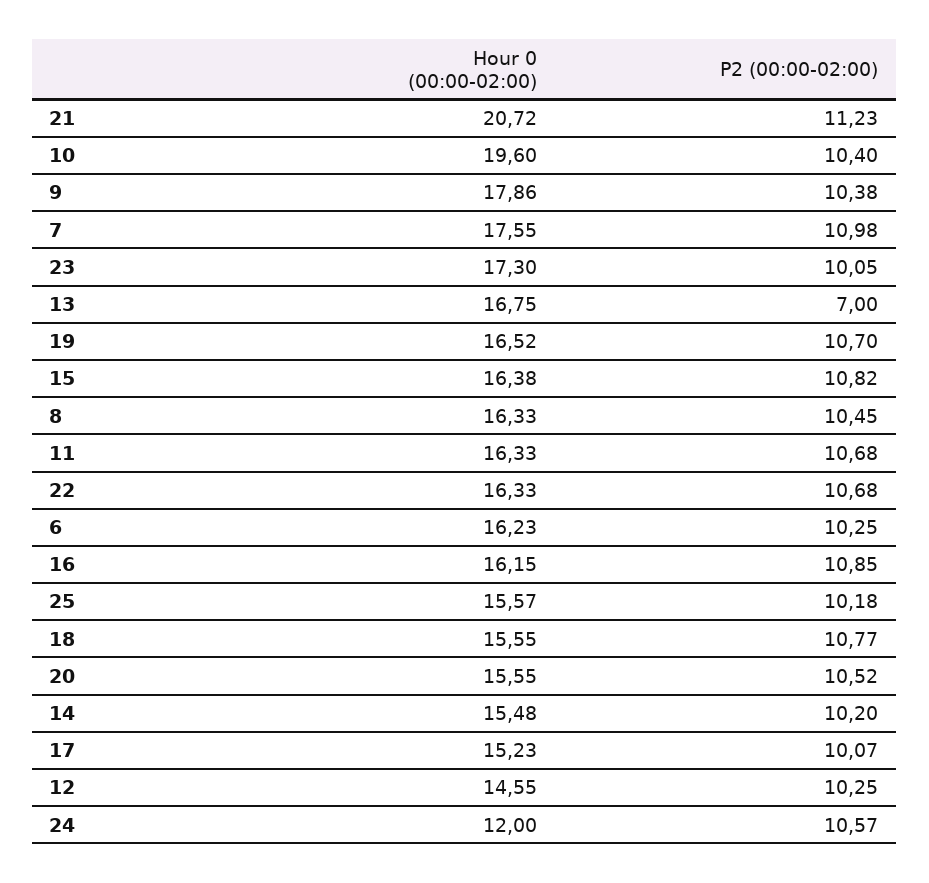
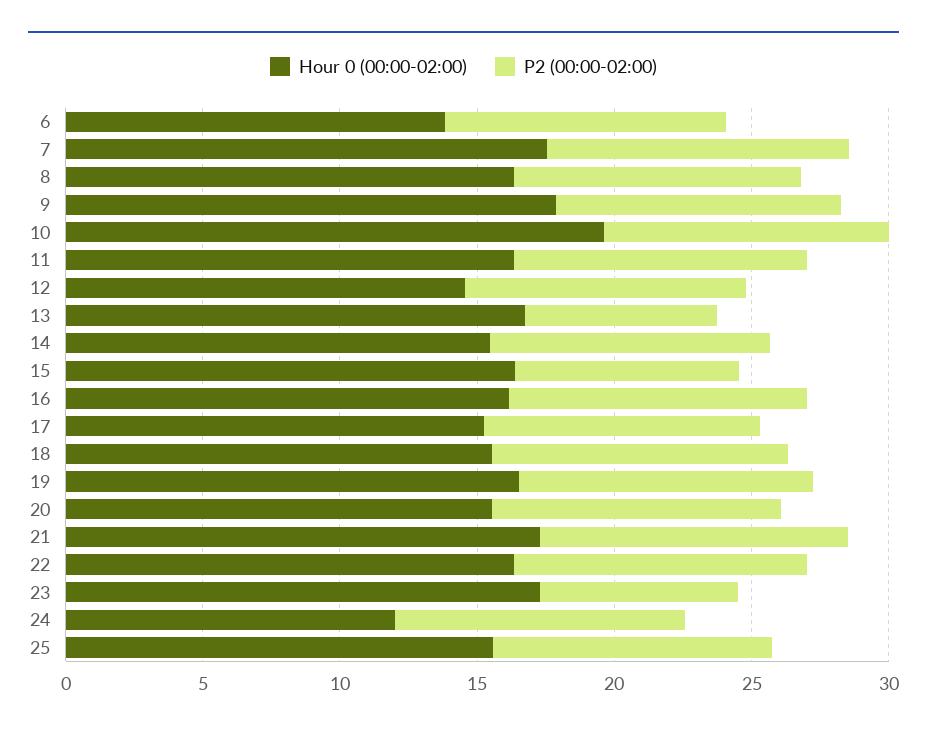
  {
    "Hour 0 (00:00-02:00)": {
-     "21": 20.72,
+     "21": 17,
      "10": 19.6,
      "9": 17.86,
      "7": 17.55,
      "23": 17.3,
      "13": 16.75,
      "19": 16.52,
      "15": 16.38,
      "8": 16.33,
      "11": 16.33,
      "22": 16.33,
-     "6": 16.23,
+     "6": 14,
      "16": 16.15,
      "25": 15.57,
      "18": 15.55,
      "20": 15.55,
      "14": 15.48,
      "17": 15.23,
      "12": 14.55,
      "24": 12
    },
    "P2 (00:00-02:00)": {
      "21": 11.23,
      "10": 10.4,
      "9": 10.38,
      "7": 10.98,
-     "23": 10.05,
+     "23": 7,
      "13": 7,
      "19": 10.7,
-     "15": 10.82,
+     "15": 8,
      "8": 10.45,
      "11": 10.68,
      "22": 10.68,
      "6": 10.25,
      "16": 10.85,
      "25": 10.18,
      "18": 10.77,
      "20": 10.52,
      "14": 10.2,
      "17": 10.07,
      "12": 10.25,
      "24": 10.57
    }
  }

